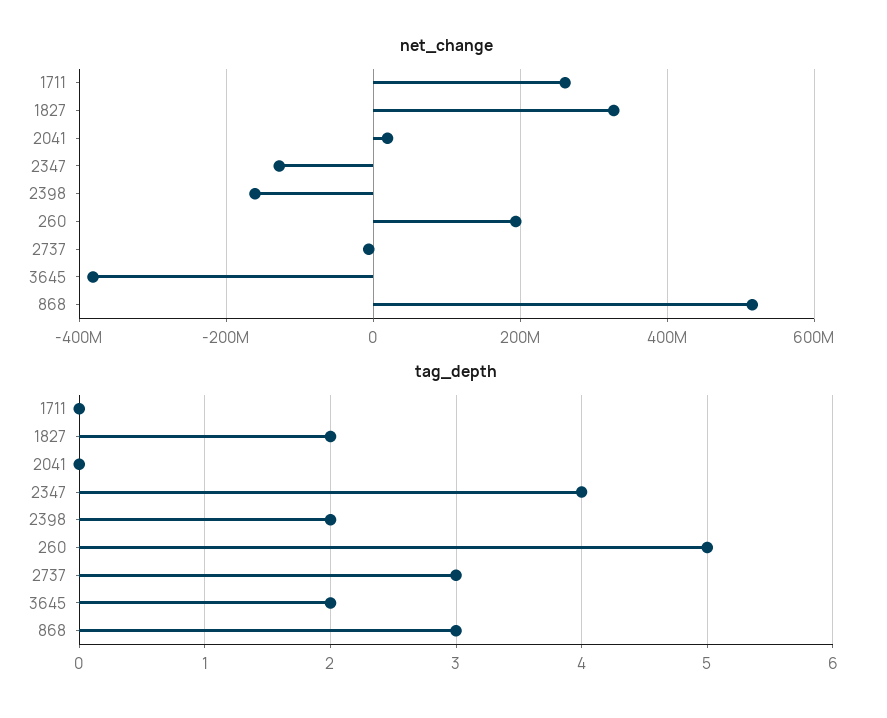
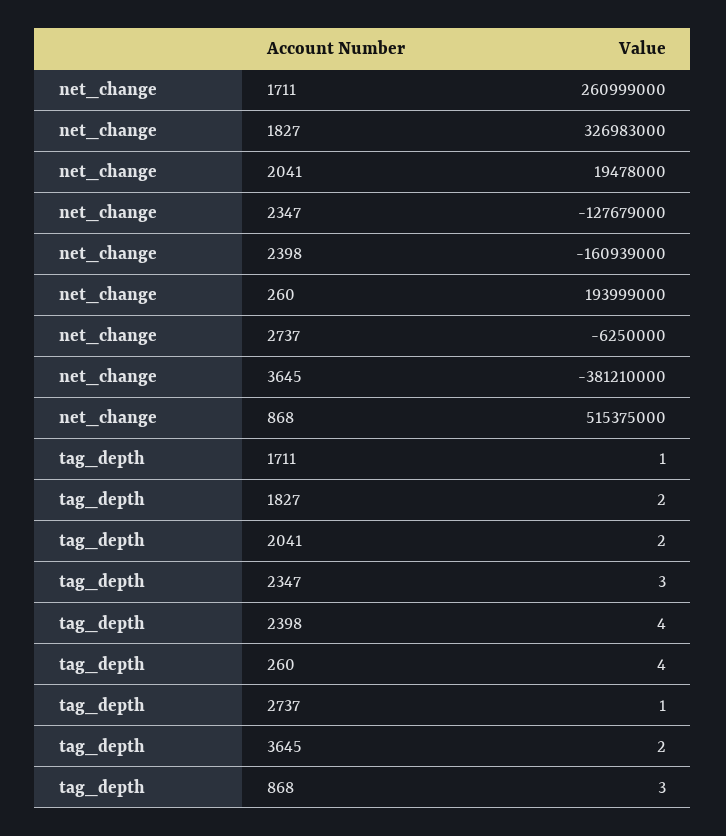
  {
    "net_change": {
      "1711": 260999000,
      "1827": 326983000,
      "2041": 19478000,
      "2347": -127679000,
      "2398": -160939000,
      "260": 193999000,
      "2737": -6250000,
      "3645": -381210000,
      "868": 515375000
    },
    "tag_depth": {
-     "1711": 0,
+     "1711": 1,
      "1827": 2,
-     "2041": 0,
+     "2041": 2,
-     "2347": 4,
+     "2347": 3,
-     "2398": 2,
+     "2398": 4,
-     "260": 5,
+     "260": 4,
-     "2737": 3,
+     "2737": 1,
      "3645": 2,
      "868": 3
    }
  }

